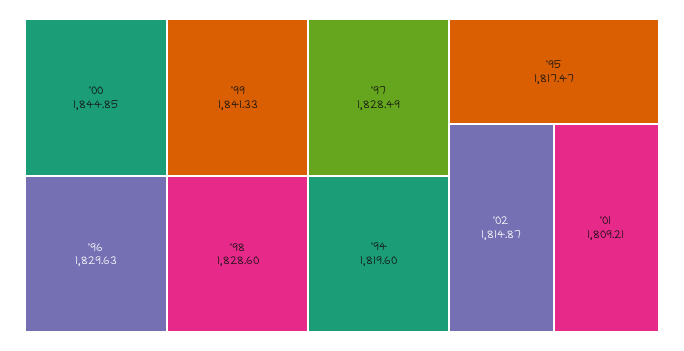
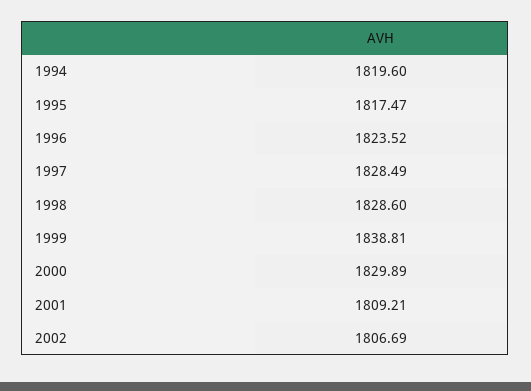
  {
-   "'00": 1844.85,
+   "'00": 1829.89,
-   "'99": 1841.33,
+   "'99": 1838.81,
-   "'96": 1829.63,
+   "'96": 1823.52,
    "'98": 1828.6,
    "'97": 1828.49,
    "'94": 1819.6,
    "'95": 1817.47,
-   "'02": 1814.87,
+   "'02": 1806.69,
    "'01": 1809.21
  }

